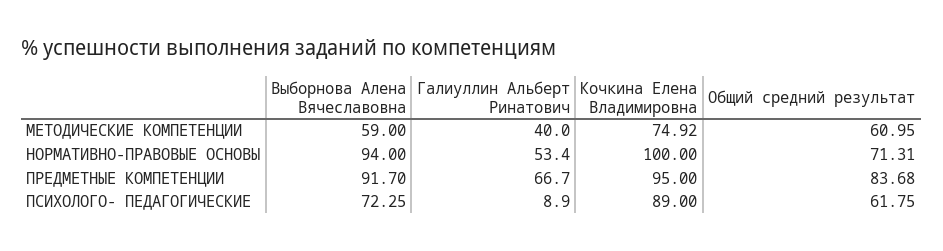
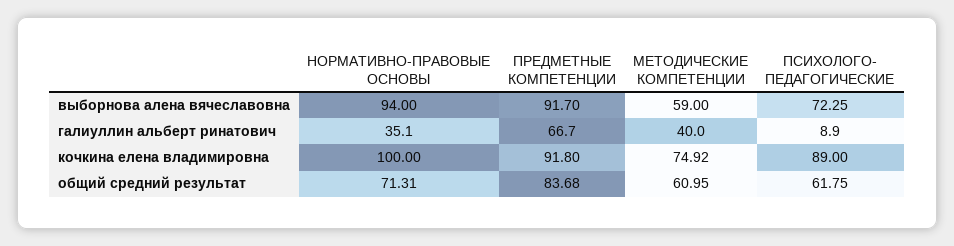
  {
    "Выборнова Алена Вячеславовна": {
      "МЕТОДИЧЕСКИЕ КОМПЕТЕНЦИИ": 59,
      "НОРМАТИВНО-ПРАВОВЫЕ ОСНОВЫ": 94,
      "ПРЕДМЕТНЫЕ КОМПЕТЕНЦИИ": 91.7,
      "ПСИХОЛОГО- ПЕДАГОГИЧЕСКИЕ": 72.25
    },
    "Галиуллин Альберт Ринатович": {
      "МЕТОДИЧЕСКИЕ КОМПЕТЕНЦИИ": 40,
-     "НОРМАТИВНО-ПРАВОВЫЕ ОСНОВЫ": 53.4,
+     "НОРМАТИВНО-ПРАВОВЫЕ ОСНОВЫ": 35.1,
      "ПРЕДМЕТНЫЕ КОМПЕТЕНЦИИ": 66.7,
      "ПСИХОЛОГО- ПЕДАГОГИЧЕСКИЕ": 8.9
    },
    "Кочкина Елена Владимировна": {
      "МЕТОДИЧЕСКИЕ КОМПЕТЕНЦИИ": 74.92,
      "НОРМАТИВНО-ПРАВОВЫЕ ОСНОВЫ": 100,
-     "ПРЕДМЕТНЫЕ КОМПЕТЕНЦИИ": 95,
+     "ПРЕДМЕТНЫЕ КОМПЕТЕНЦИИ": 91.8,
      "ПСИХОЛОГО- ПЕДАГОГИЧЕСКИЕ": 89
    },
    "Общий средний результат": {
      "МЕТОДИЧЕСКИЕ КОМПЕТЕНЦИИ": 60.95,
      "НОРМАТИВНО-ПРАВОВЫЕ ОСНОВЫ": 71.31,
      "ПРЕДМЕТНЫЕ КОМПЕТЕНЦИИ": 83.68,
      "ПСИХОЛОГО- ПЕДАГОГИЧЕСКИЕ": 61.75
    }
  }

